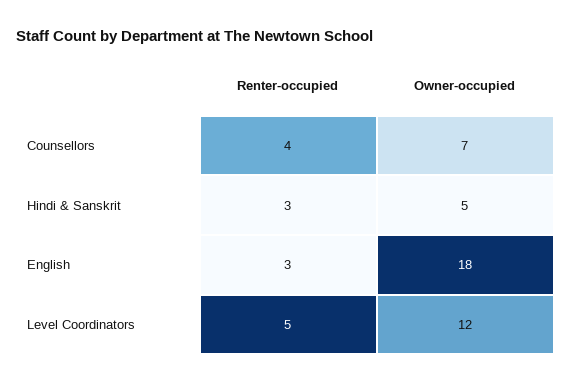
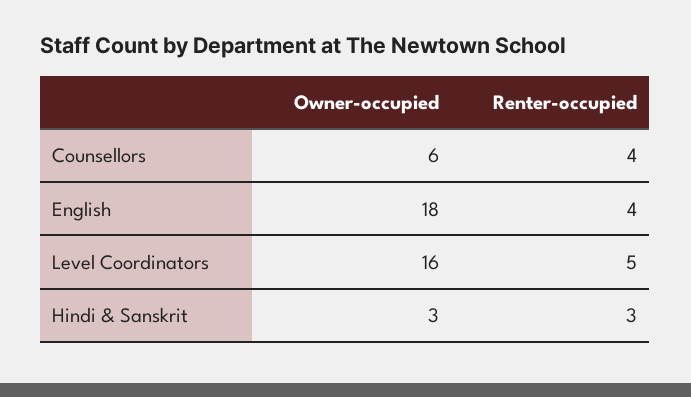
  {
    "Renter-occupied": {
      "Counsellors": 4,
      "Hindi & Sanskrit": 3,
-     "English": 3,
+     "English": 4,
      "Level Coordinators": 5
    },
    "Owner-occupied": {
-     "Counsellors": 7,
+     "Counsellors": 6,
-     "Hindi & Sanskrit": 5,
+     "Hindi & Sanskrit": 3,
      "English": 18,
-     "Level Coordinators": 12
+     "Level Coordinators": 16
    }
  }

